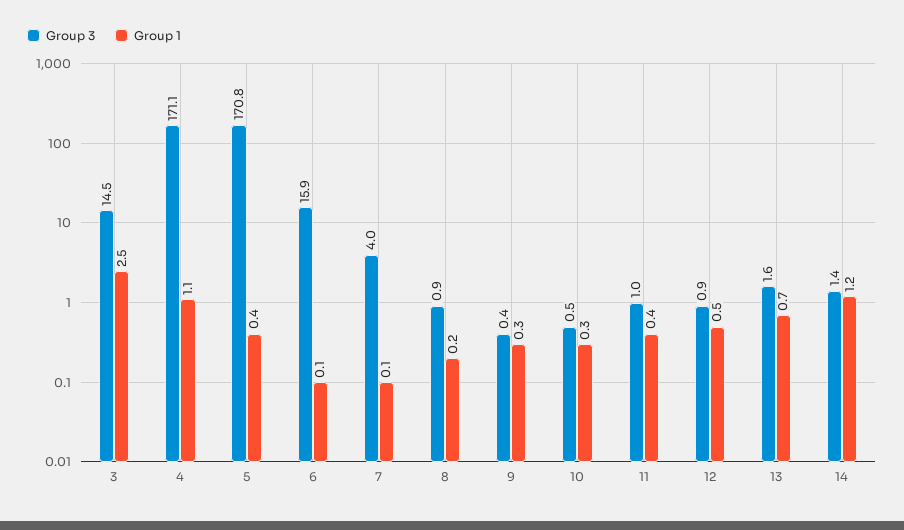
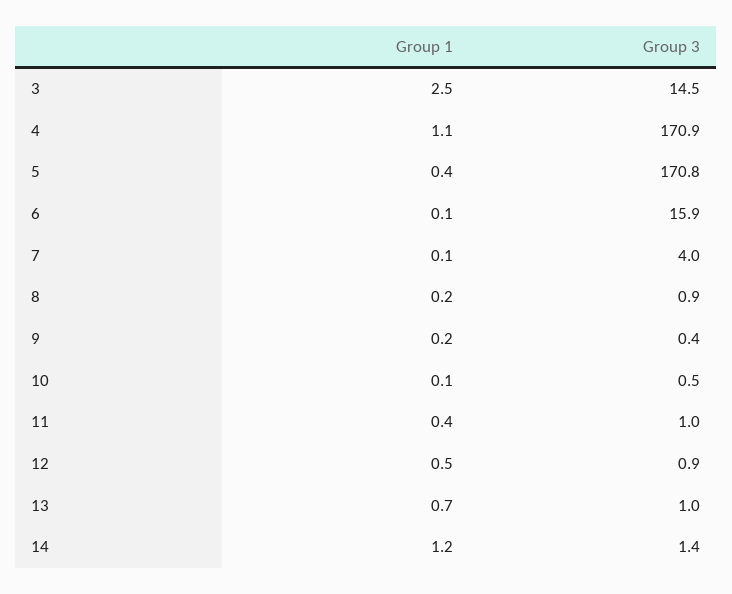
  {
    "Group 3": {
      "3": 14.5,
-     "4": 171.1,
+     "4": 170.9,
      "5": 170.8,
      "6": 15.9,
      "7": 4,
      "8": 0.9,
      "9": 0.4,
      "10": 0.5,
      "11": 1,
      "12": 0.9,
-     "13": 1.6,
+     "13": 1,
      "14": 1.4
    },
    "Group 1": {
      "3": 2.5,
      "4": 1.1,
      "5": 0.4,
      "6": 0.1,
      "7": 0.1,
      "8": 0.2,
-     "9": 0.3,
+     "9": 0.2,
-     "10": 0.3,
+     "10": 0.1,
      "11": 0.4,
      "12": 0.5,
      "13": 0.7,
      "14": 1.2
    }
  }

